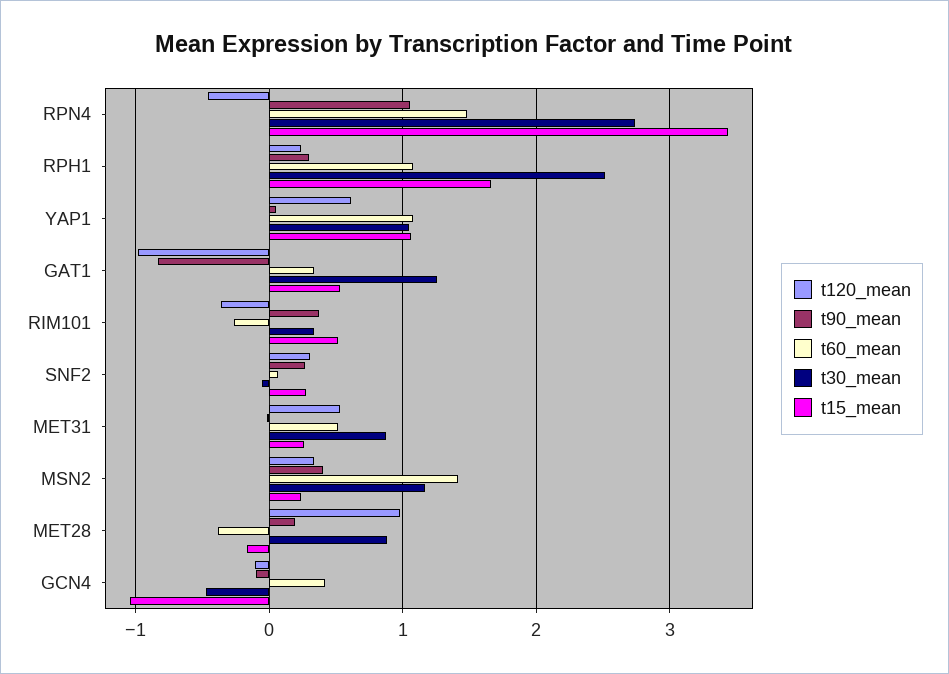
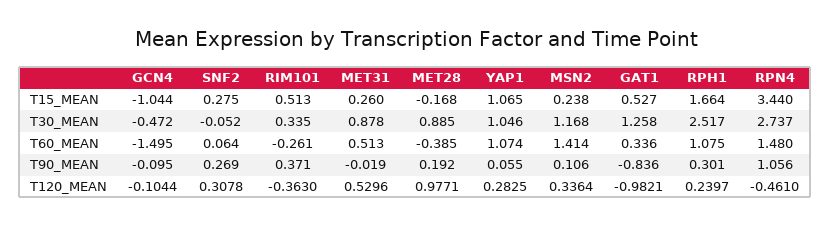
  {
    "t120_mean": {
      "RPN4": -0.461,
      "RPH1": 0.2397,
-     "YAP1": 0.6,
+     "YAP1": 0.2825,
      "GAT1": -0.9821,
      "RIM101": -0.363,
      "SNF2": 0.3078,
      "MET31": 0.5296,
      "MSN2": 0.3364,
      "MET28": 0.9771,
      "GCN4": -0.1044
    },
    "t90_mean": {
      "RPN4": 1.056,
      "RPH1": 0.301,
      "YAP1": 0.055,
      "GAT1": -0.836,
      "RIM101": 0.371,
      "SNF2": 0.269,
      "MET31": -0.019,
-     "MSN2": 0.4,
+     "MSN2": 0.106,
      "MET28": 0.192,
      "GCN4": -0.095
    },
    "t60_mean": {
      "RPN4": 1.48,
      "RPH1": 1.075,
      "YAP1": 1.074,
      "GAT1": 0.336,
      "RIM101": -0.261,
      "SNF2": 0.064,
      "MET31": 0.513,
      "MSN2": 1.414,
      "MET28": -0.385,
-     "GCN4": 0.4
+     "GCN4": -1.495
    },
    "t30_mean": {
      "RPN4": 2.737,
      "RPH1": 2.517,
      "YAP1": 1.046,
      "GAT1": 1.258,
      "RIM101": 0.335,
      "SNF2": -0.052,
      "MET31": 0.878,
      "MSN2": 1.168,
      "MET28": 0.885,
      "GCN4": -0.472
    },
    "t15_mean": {
      "RPN4": 3.44,
      "RPH1": 1.664,
      "YAP1": 1.065,
      "GAT1": 0.527,
      "RIM101": 0.513,
      "SNF2": 0.275,
      "MET31": 0.26,
      "MSN2": 0.238,
      "MET28": -0.168,
      "GCN4": -1.044
    }
  }

